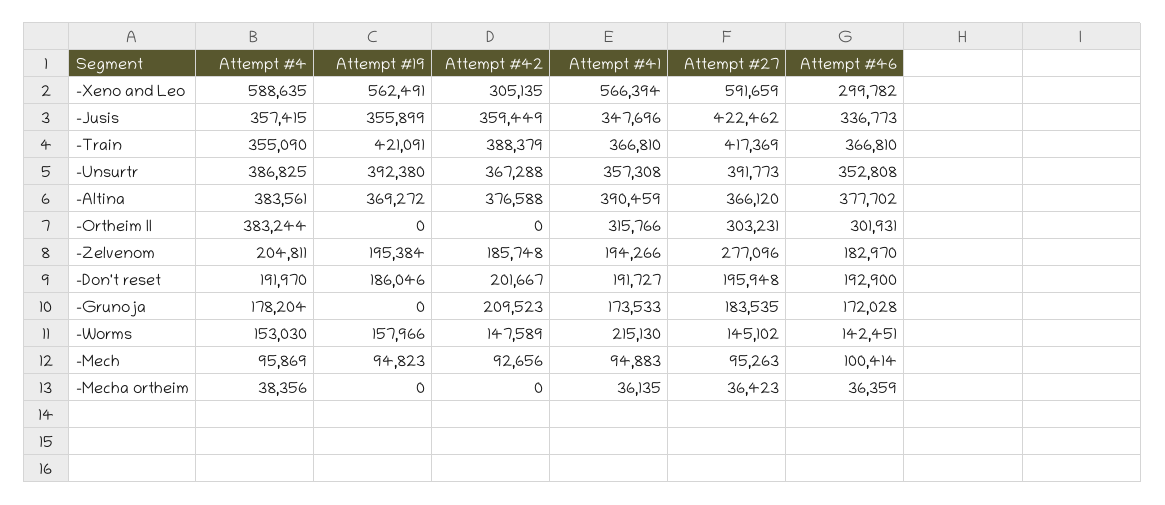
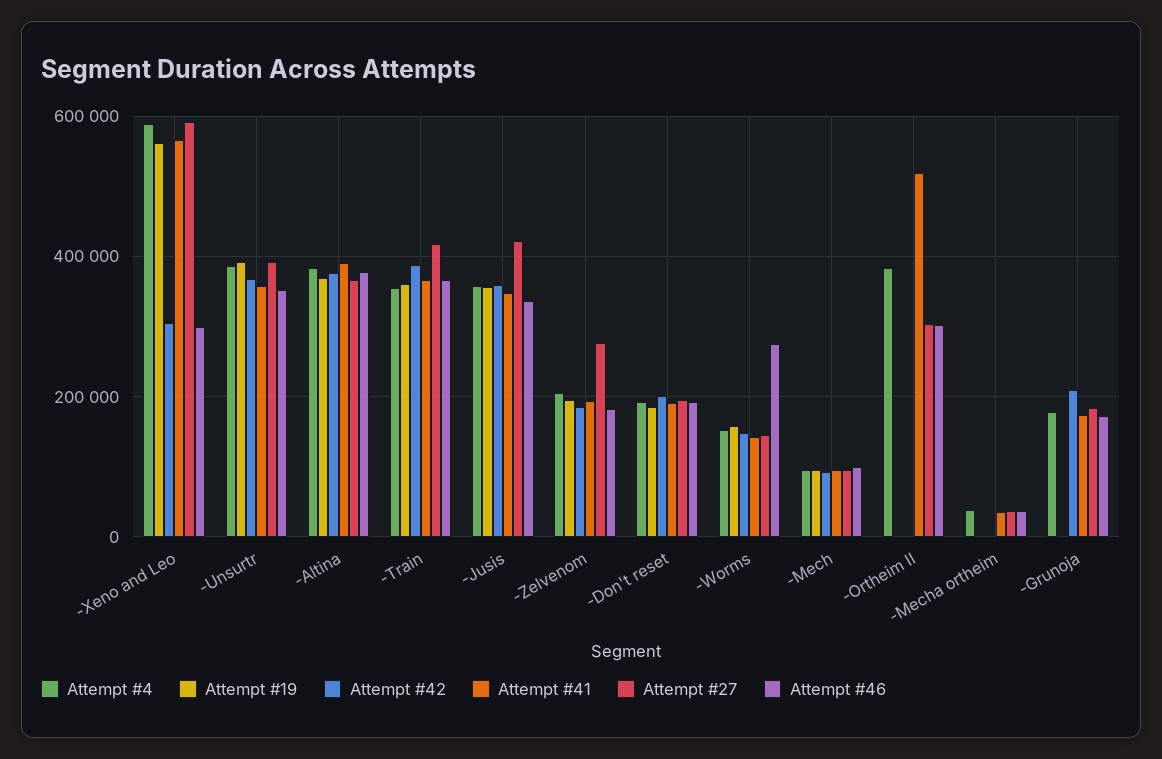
  {
    "Attempt #4": {
      "-Xeno and Leo": 588635,
      "-Jusis": 357415,
      "-Train": 355090,
      "-Unsurtr": 386825,
      "-Altina": 383561,
      "-Ortheim II": 383244,
      "-Zelvenom": 204811,
      "-Don't reset": 191970,
      "-Grunoja": 178204,
      "-Worms": 153030,
      "-Mech": 95869,
      "-Mecha ortheim": 38356
    },
    "Attempt #19": {
      "-Xeno and Leo": 562491,
      "-Jusis": 355899,
-     "-Train": 421091,
+     "-Train": 360000,
      "-Unsurtr": 392380,
      "-Altina": 369272,
      "-Ortheim II": 0,
      "-Zelvenom": 195384,
      "-Don't reset": 186046,
      "-Grunoja": 0,
      "-Worms": 157966,
      "-Mech": 94823,
      "-Mecha ortheim": 0
    },
    "Attempt #42": {
      "-Xeno and Leo": 305135,
      "-Jusis": 359449,
      "-Train": 388379,
      "-Unsurtr": 367288,
      "-Altina": 376588,
      "-Ortheim II": 0,
      "-Zelvenom": 185748,
      "-Don't reset": 201667,
      "-Grunoja": 209523,
      "-Worms": 147589,
      "-Mech": 92656,
      "-Mecha ortheim": 0
    },
    "Attempt #41": {
      "-Xeno and Leo": 566394,
      "-Jusis": 347696,
      "-Train": 366810,
      "-Unsurtr": 357308,
      "-Altina": 390459,
-     "-Ortheim II": 315766,
+     "-Ortheim II": 520000,
      "-Zelvenom": 194266,
      "-Don't reset": 191727,
      "-Grunoja": 173533,
-     "-Worms": 215130,
+     "-Worms": 140000,
      "-Mech": 94883,
      "-Mecha ortheim": 36135
    },
    "Attempt #27": {
      "-Xeno and Leo": 591659,
      "-Jusis": 422462,
      "-Train": 417369,
      "-Unsurtr": 391773,
      "-Altina": 366120,
      "-Ortheim II": 303231,
      "-Zelvenom": 277096,
      "-Don't reset": 195948,
      "-Grunoja": 183535,
      "-Worms": 145102,
      "-Mech": 95263,
      "-Mecha ortheim": 36423
    },
    "Attempt #46": {
      "-Xeno and Leo": 299782,
      "-Jusis": 336773,
      "-Train": 366810,
      "-Unsurtr": 352808,
      "-Altina": 377702,
      "-Ortheim II": 301931,
      "-Zelvenom": 182970,
      "-Don't reset": 192900,
      "-Grunoja": 172028,
-     "-Worms": 142451,
+     "-Worms": 280000,
      "-Mech": 100414,
      "-Mecha ortheim": 36359
    }
  }

